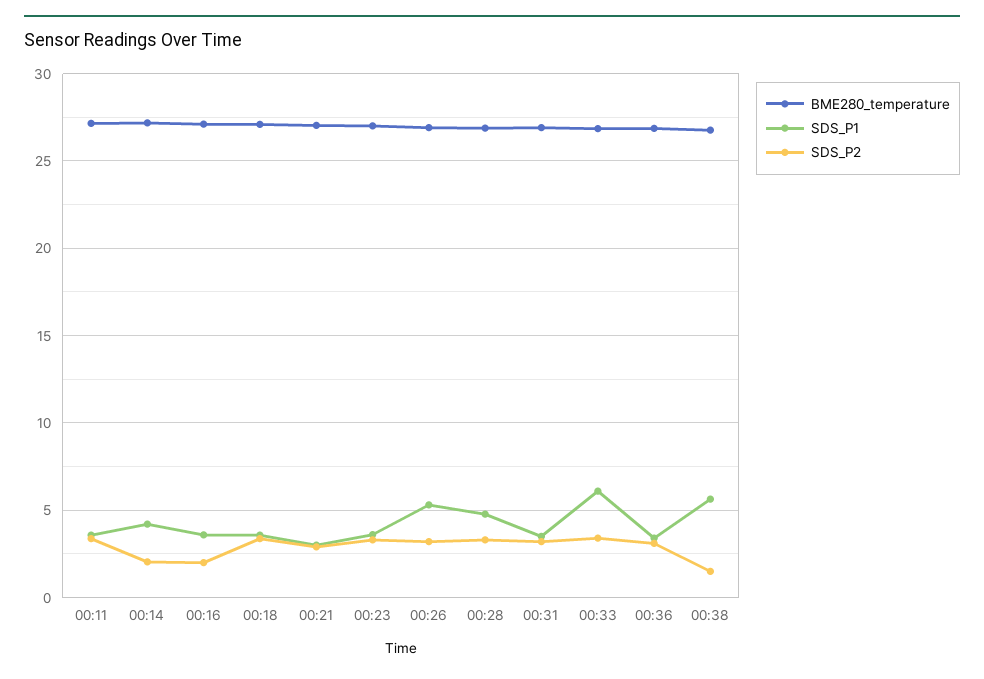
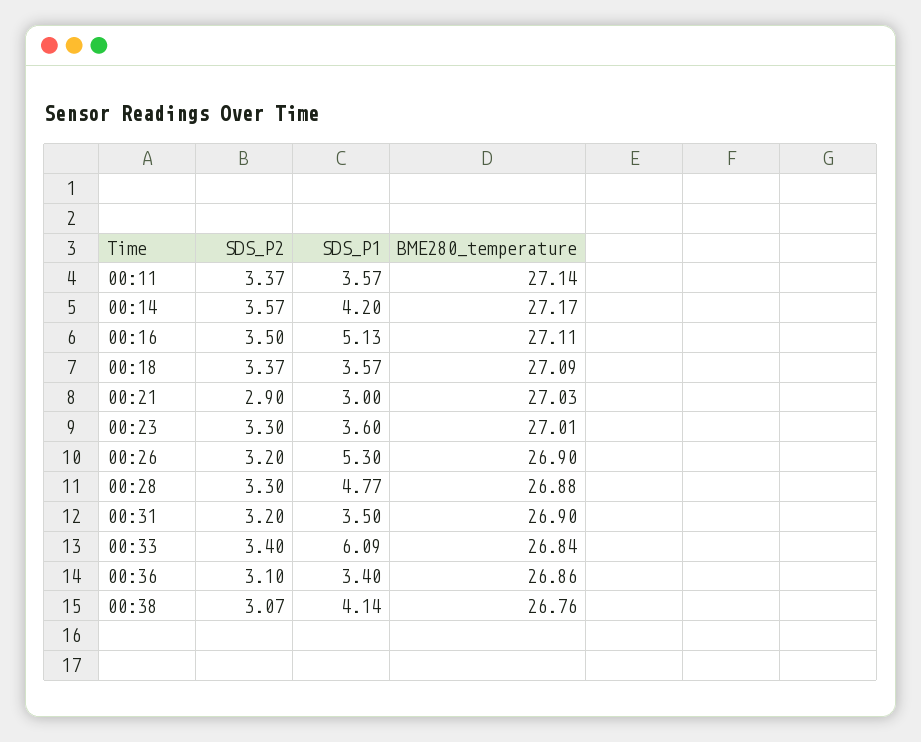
  {
    "BME280_temperature": {
      "00:11": 27.14,
      "00:14": 27.17,
      "00:16": 27.11,
      "00:18": 27.09,
      "00:21": 27.03,
      "00:23": 27.01,
      "00:26": 26.9,
      "00:28": 26.88,
      "00:31": 26.9,
      "00:33": 26.84,
      "00:36": 26.86,
      "00:38": 26.76
    },
    "SDS_P1": {
      "00:11": 3.57,
      "00:14": 4.2,
-     "00:16": 3.5,
+     "00:16": 5.13,
      "00:18": 3.57,
      "00:21": 3,
      "00:23": 3.6,
      "00:26": 5.3,
      "00:28": 4.77,
      "00:31": 3.5,
      "00:33": 6.09,
      "00:36": 3.4,
-     "00:38": 5.5
+     "00:38": 4.14
    },
    "SDS_P2": {
      "00:11": 3.37,
-     "00:14": 2,
+     "00:14": 3.57,
-     "00:16": 2,
+     "00:16": 3.5,
      "00:18": 3.37,
      "00:21": 2.9,
      "00:23": 3.3,
      "00:26": 3.2,
      "00:28": 3.3,
      "00:31": 3.2,
      "00:33": 3.4,
      "00:36": 3.1,
-     "00:38": 1.5
+     "00:38": 3.07
    }
  }

